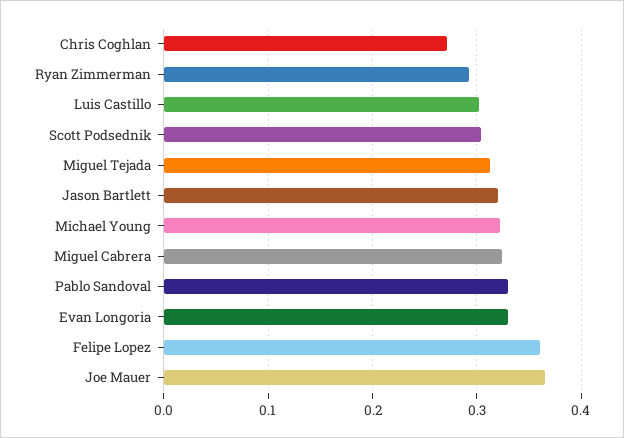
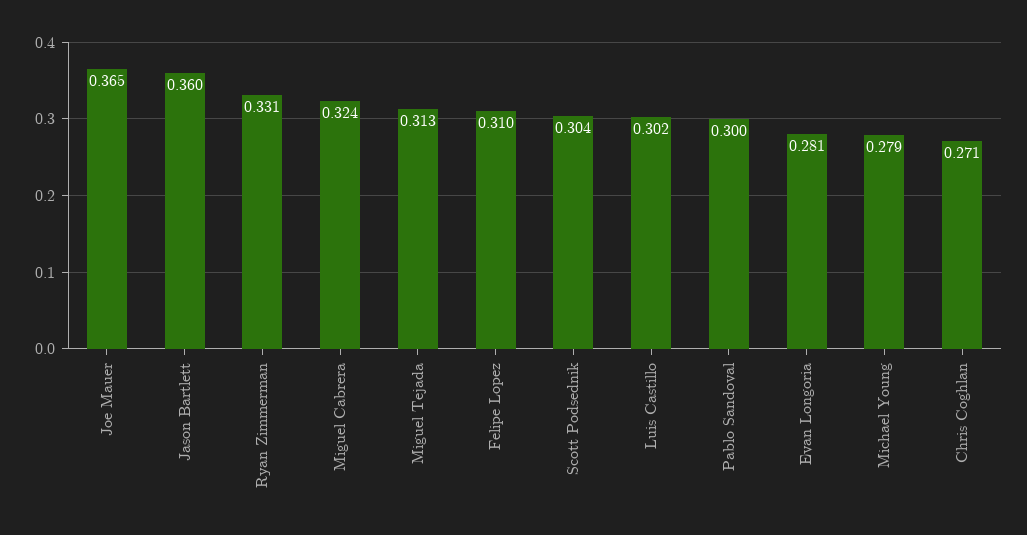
  {
    "Chris Coghlan": 0.271,
-   "Ryan Zimmerman": 0.29,
+   "Ryan Zimmerman": 0.331,
    "Luis Castillo": 0.302,
    "Scott Podsednik": 0.304,
    "Miguel Tejada": 0.313,
-   "Jason Bartlett": 0.32,
+   "Jason Bartlett": 0.36,
-   "Michael Young": 0.32,
+   "Michael Young": 0.279,
    "Miguel Cabrera": 0.324,
-   "Pablo Sandoval": 0.33,
+   "Pablo Sandoval": 0.3,
-   "Evan Longoria": 0.33,
+   "Evan Longoria": 0.281,
-   "Felipe Lopez": 0.36,
+   "Felipe Lopez": 0.31,
    "Joe Mauer": 0.365
  }

